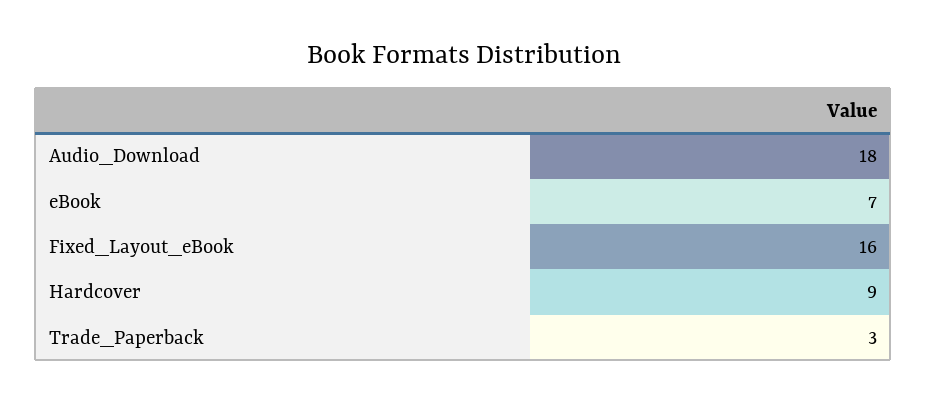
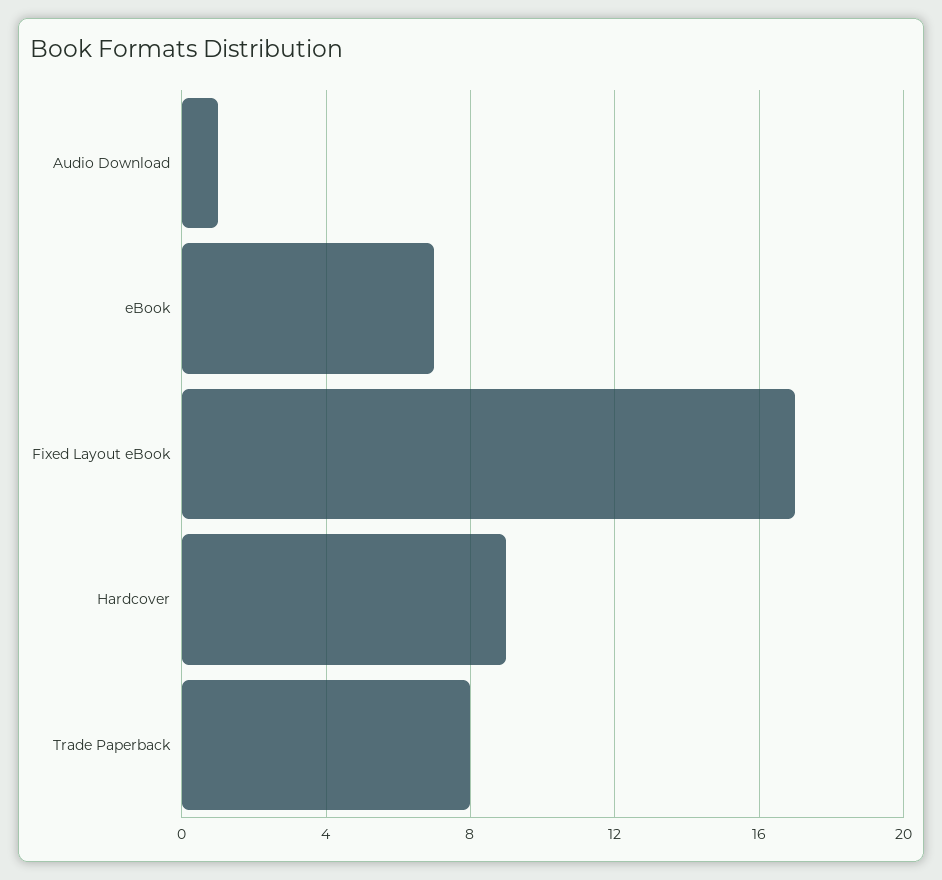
  {
-   "Audio_Download": 18,
+   "Audio_Download": 1,
    "eBook": 7,
-   "Fixed_Layout_eBook": 16,
+   "Fixed_Layout_eBook": 17,
    "Hardcover": 9,
-   "Trade_Paperback": 3
+   "Trade_Paperback": 8
  }

